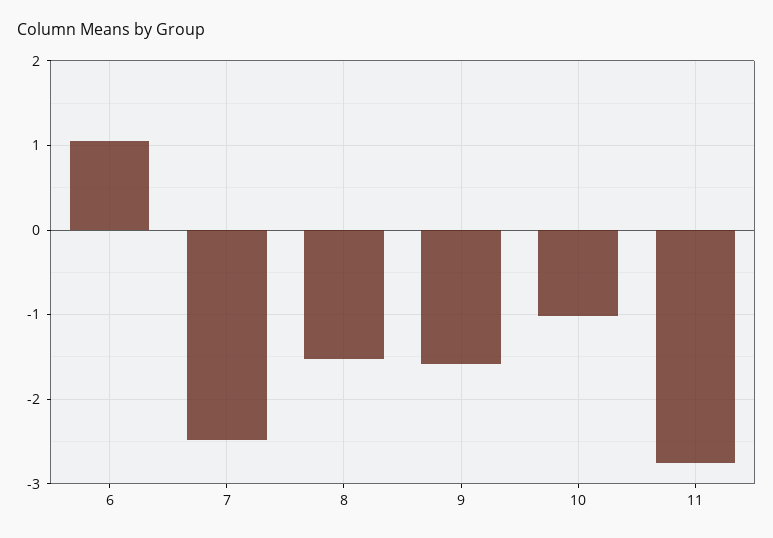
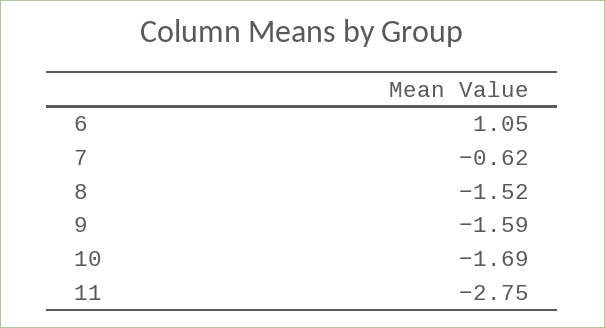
  {
    "6": 1.05,
-   "7": -2.5,
+   "7": -0.62,
    "8": -1.52,
    "9": -1.59,
-   "10": -1,
+   "10": -1.69,
    "11": -2.75
  }

